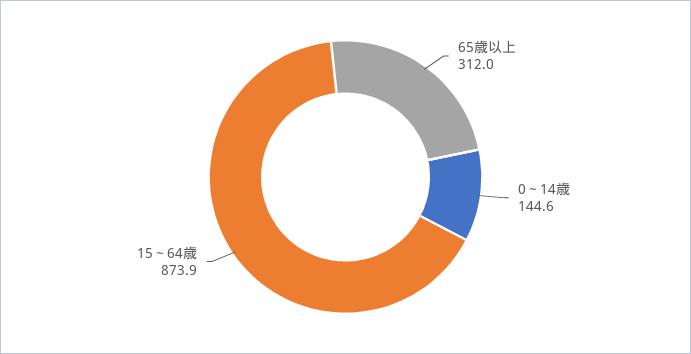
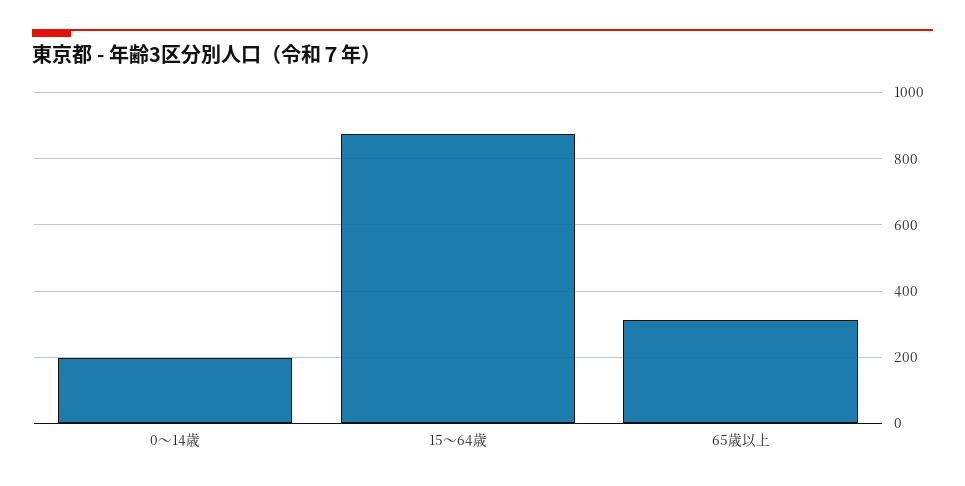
  {
    "65歳以上": 312,
-   "0～14歳": 144.6,
+   "0～14歳": 200,
    "15～64歳": 873.9
  }

